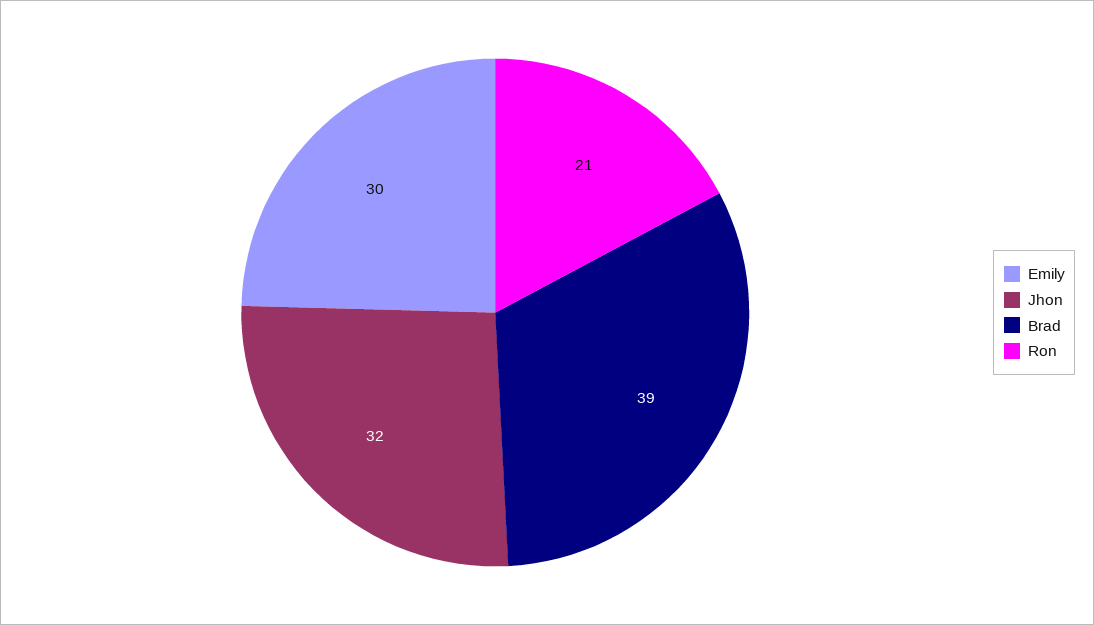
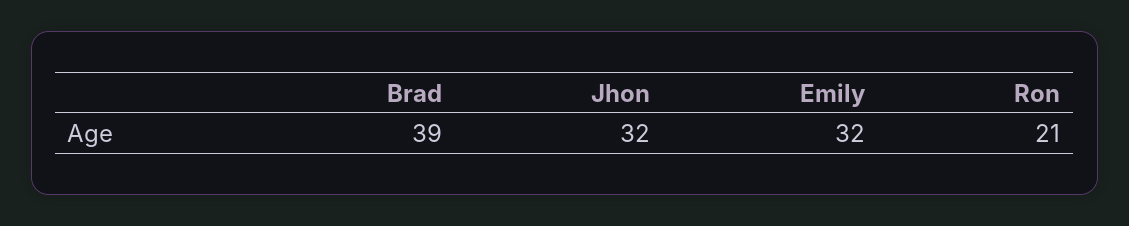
  {
-   "Emily": 30,
+   "Emily": 32,
    "Jhon": 32,
    "Brad": 39,
    "Ron": 21
  }

